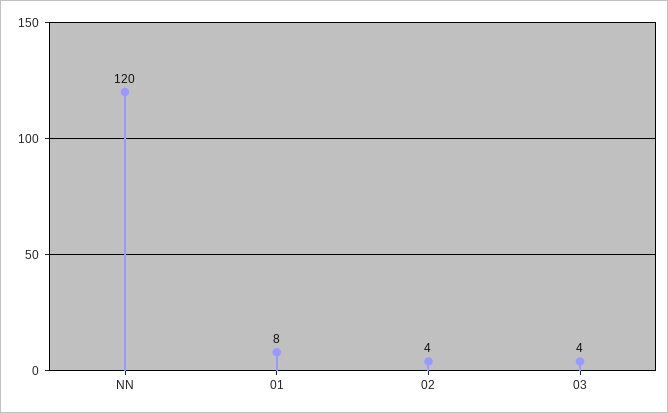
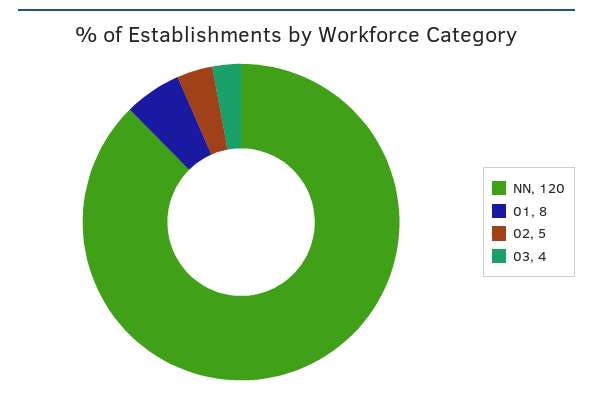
  {
    "NN": 120,
    "01": 8,
-   "02": 4,
+   "02": 5,
    "03": 4
  }

